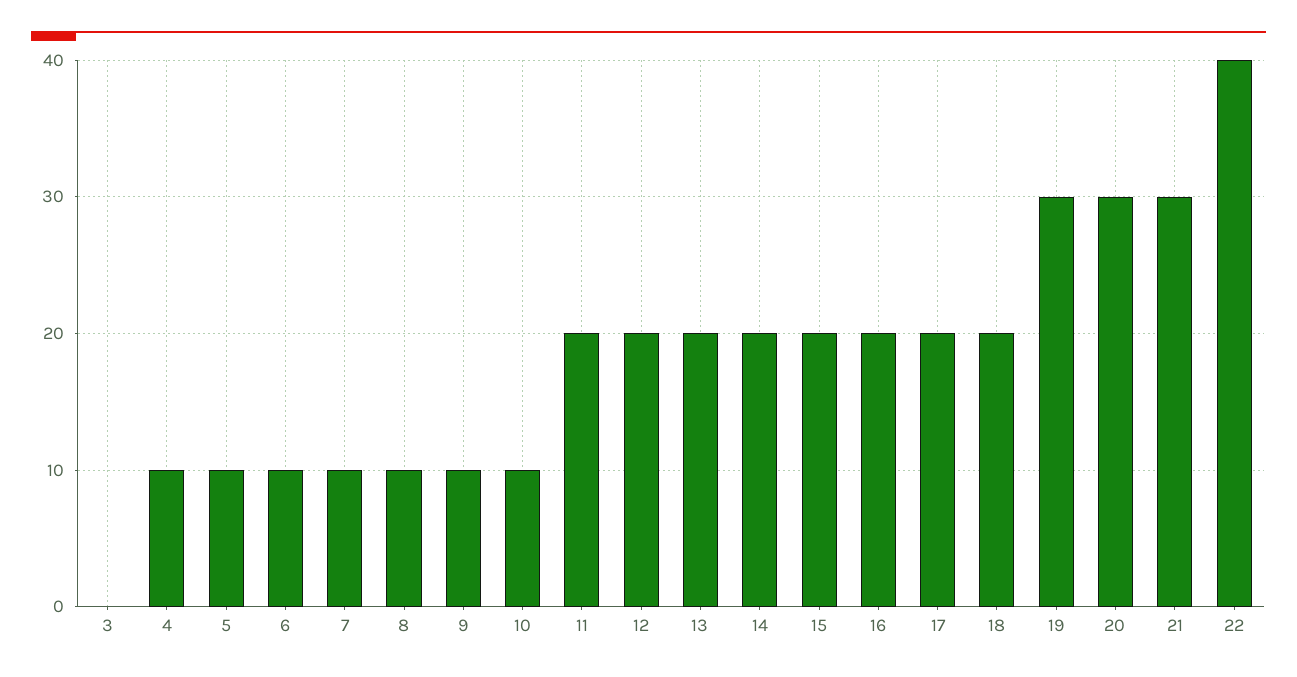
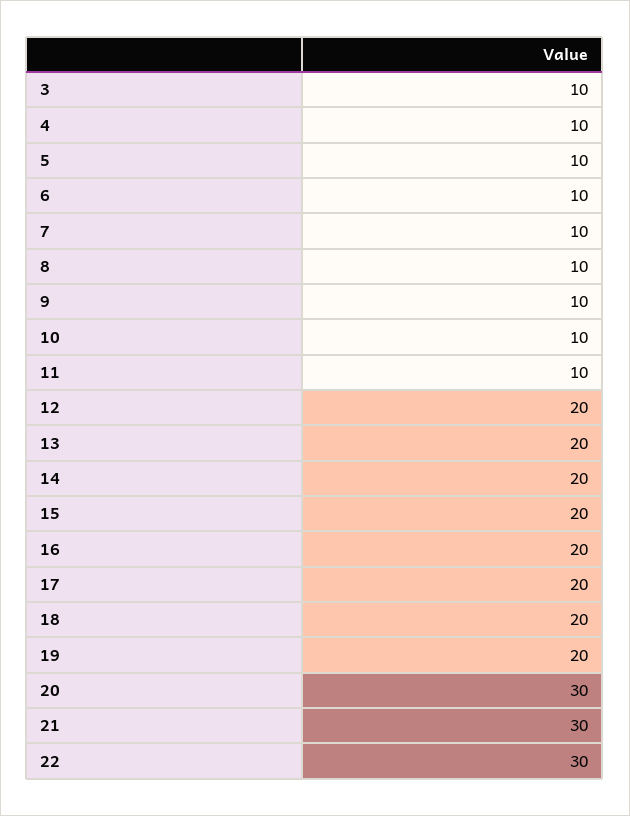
  {
-   "3": 0,
+   "3": 10,
    "4": 10,
    "5": 10,
    "6": 10,
    "7": 10,
    "8": 10,
    "9": 10,
    "10": 10,
-   "11": 20,
+   "11": 10,
    "12": 20,
    "13": 20,
    "14": 20,
    "15": 20,
    "16": 20,
    "17": 20,
    "18": 20,
-   "19": 30,
+   "19": 20,
    "20": 30,
    "21": 30,
-   "22": 40
+   "22": 30
  }

